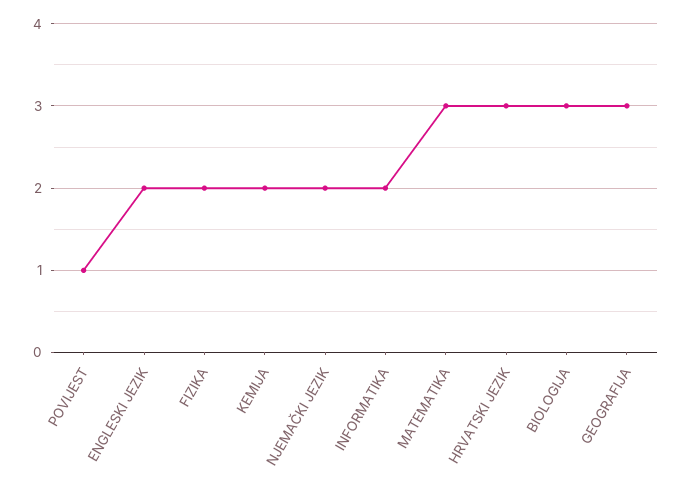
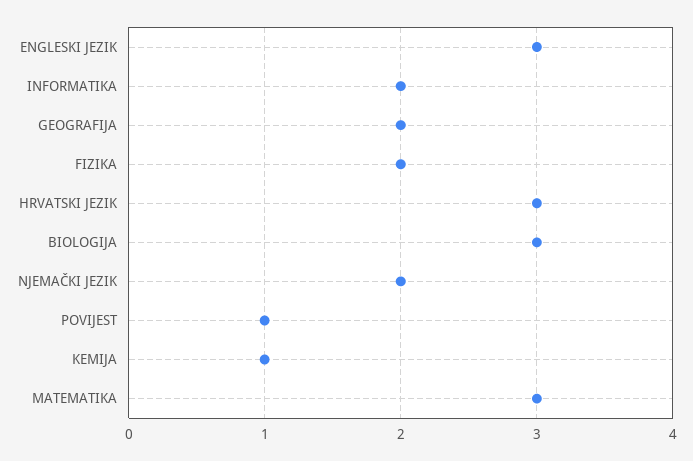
  {
    "POVIJEST": 1,
-   "ENGLESKI JEZIK": 2,
+   "ENGLESKI JEZIK": 3,
    "FIZIKA": 2,
-   "KEMIJA": 2,
+   "KEMIJA": 1,
    "NJEMAČKI JEZIK": 2,
    "INFORMATIKA": 2,
    "MATEMATIKA": 3,
    "HRVATSKI JEZIK": 3,
    "BIOLOGIJA": 3,
-   "GEOGRAFIJA": 3
+   "GEOGRAFIJA": 2
  }

